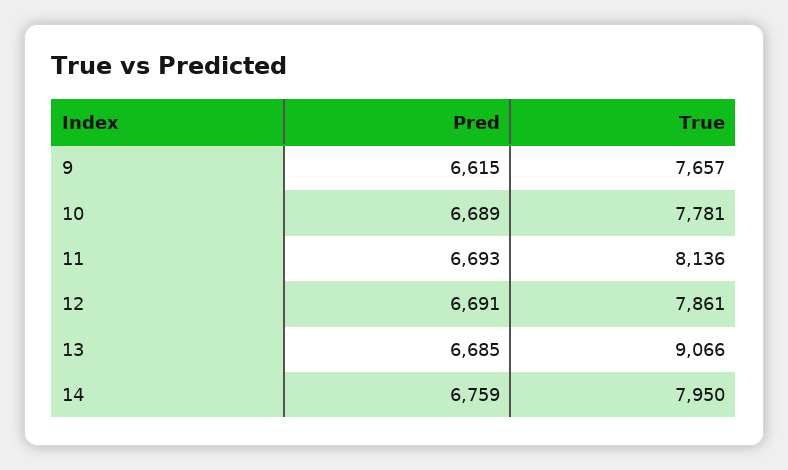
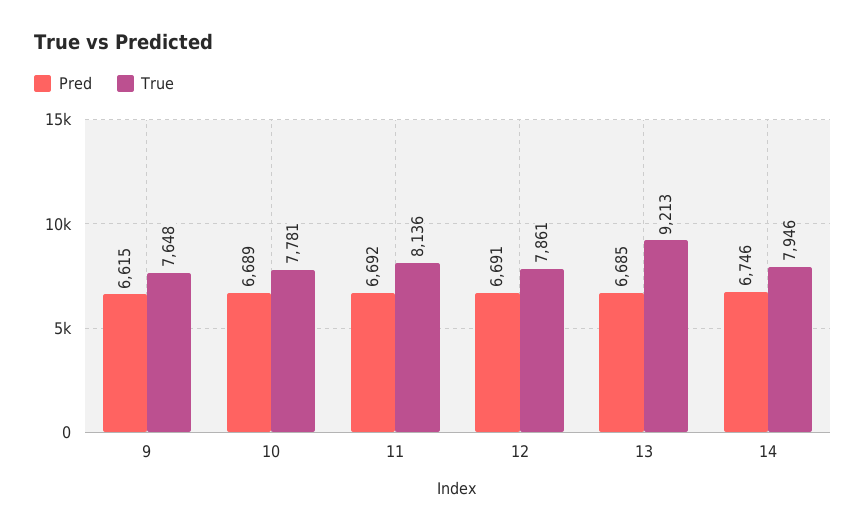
  {
    "Pred": {
      "9": 6615,
      "10": 6689,
-     "11": 6693,
+     "11": 6692,
      "12": 6691,
      "13": 6685,
-     "14": 6759
+     "14": 6746
    },
    "True": {
-     "9": 7657,
+     "9": 7648,
      "10": 7781,
      "11": 8136,
      "12": 7861,
-     "13": 9066,
+     "13": 9213,
-     "14": 7950
+     "14": 7946
    }
  }

